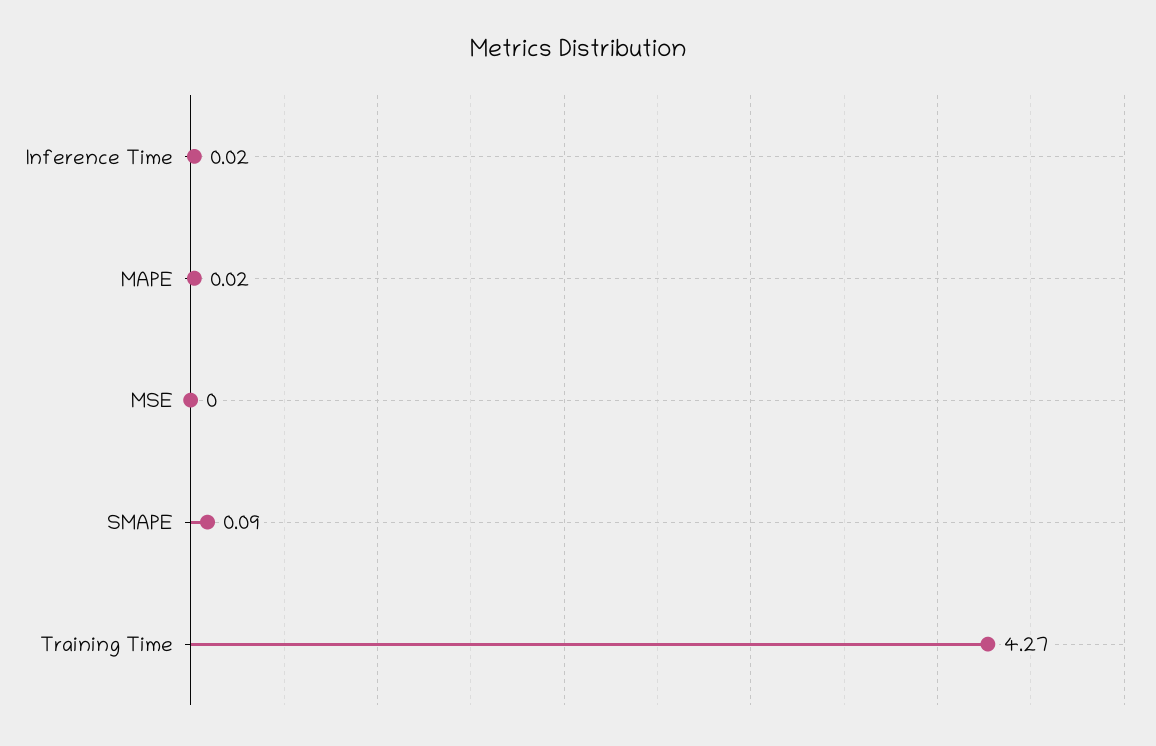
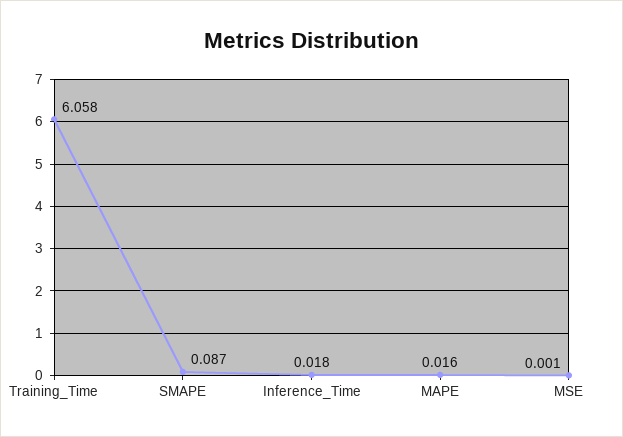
  {
    "Inference Time": 0.018,
    "MAPE": 0.016,
    "MSE": 0.001,
    "SMAPE": 0.087,
-   "Training Time": 4.27
+   "Training Time": 6.058
  }

